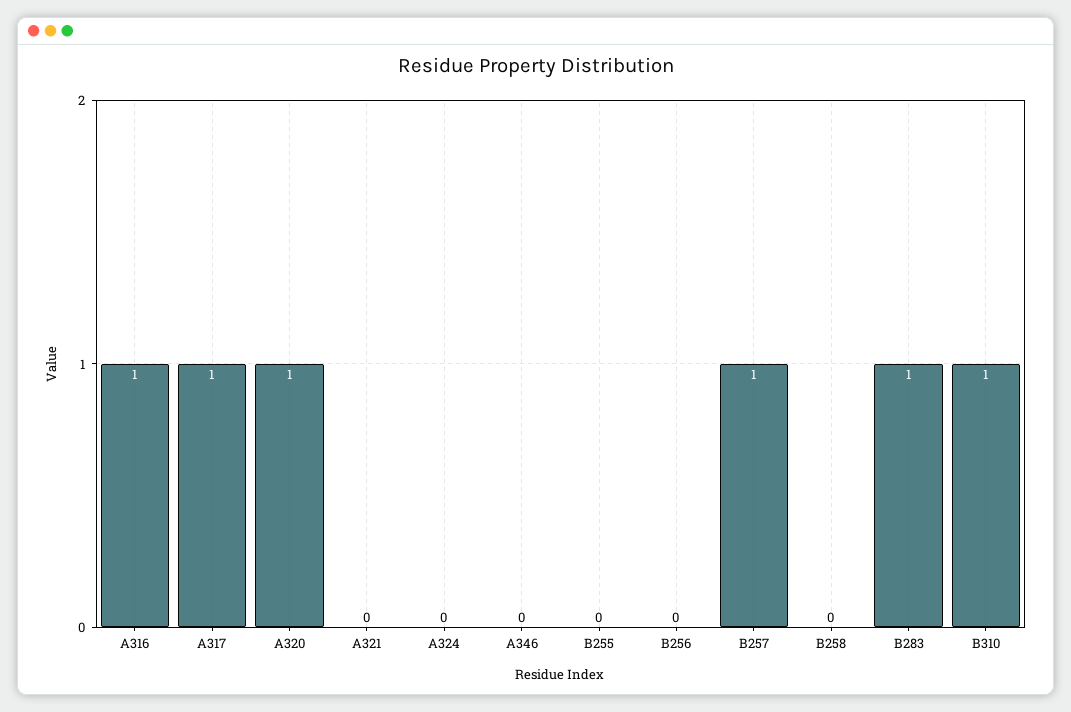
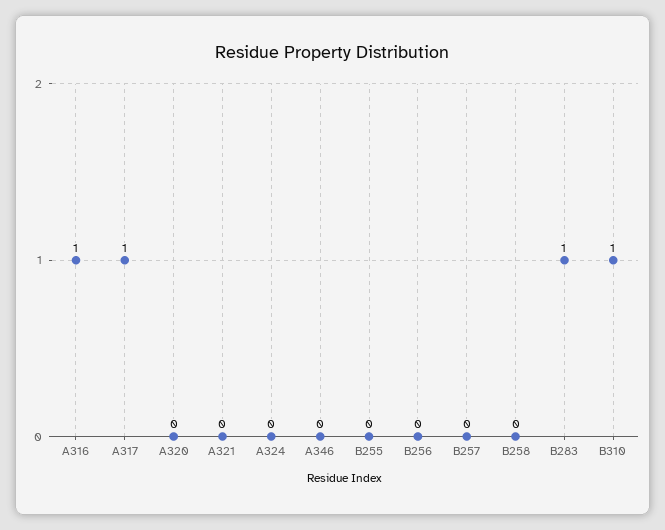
  {
    "A316": 1,
    "A317": 1,
-   "A320": 1,
+   "A320": 0,
    "A321": 0,
    "A324": 0,
    "A346": 0,
    "B255": 0,
    "B256": 0,
-   "B257": 1,
+   "B257": 0,
    "B258": 0,
    "B283": 1,
    "B310": 1
  }

